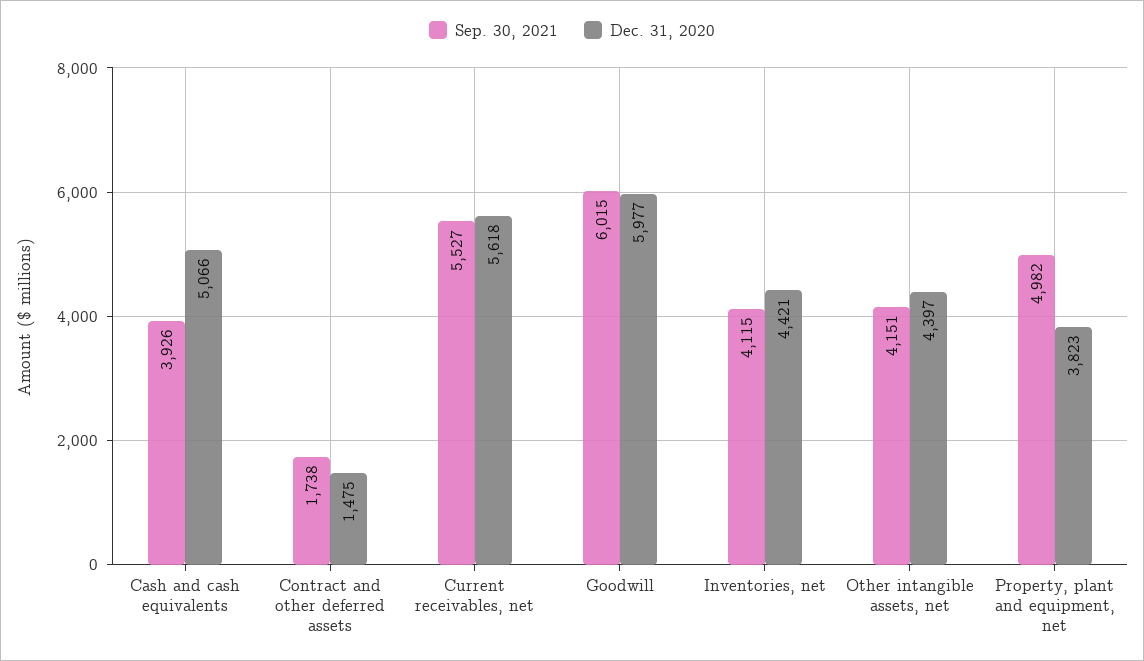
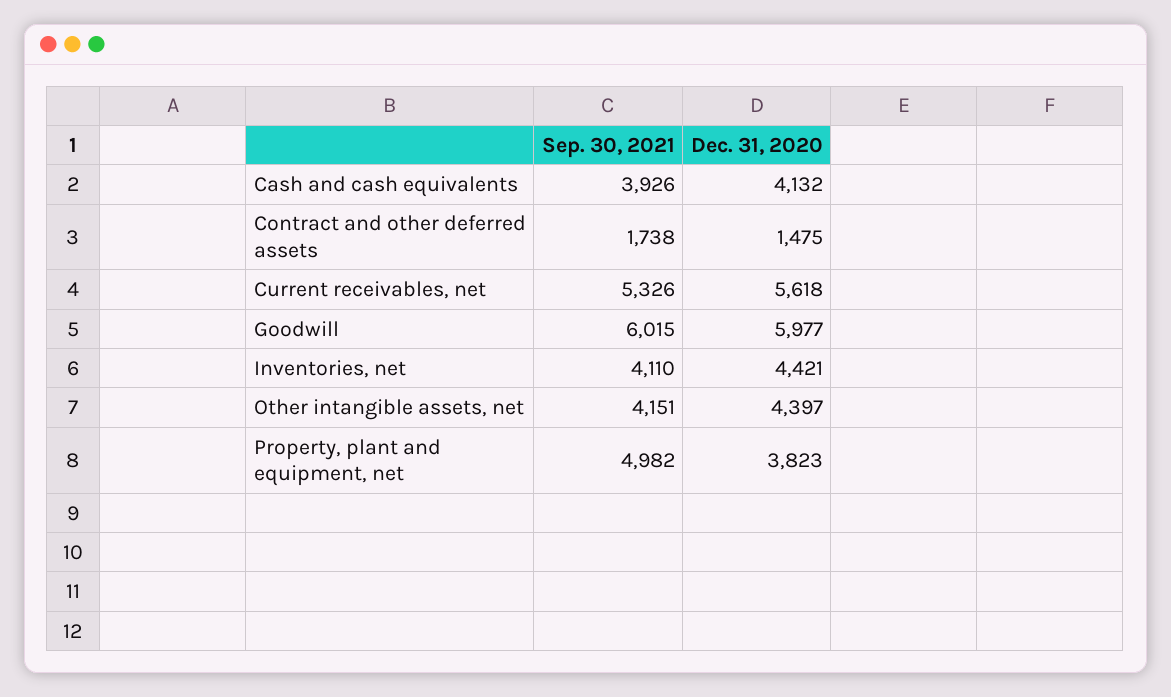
  {
    "Sep. 30, 2021": {
      "Cash and cash equivalents": 3926,
      "Contract and other deferred assets": 1738,
-     "Current receivables, net": 5527,
+     "Current receivables, net": 5326,
      "Goodwill": 6015,
-     "Inventories, net": 4115,
+     "Inventories, net": 4110,
      "Other intangible assets, net": 4151,
      "Property, plant and equipment, net": 4982
    },
    "Dec. 31, 2020": {
-     "Cash and cash equivalents": 5066,
+     "Cash and cash equivalents": 4132,
      "Contract and other deferred assets": 1475,
      "Current receivables, net": 5618,
      "Goodwill": 5977,
      "Inventories, net": 4421,
      "Other intangible assets, net": 4397,
      "Property, plant and equipment, net": 3823
    }
  }

